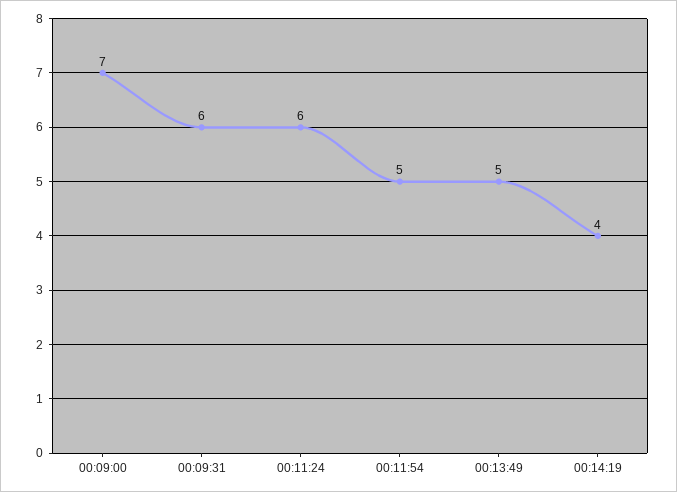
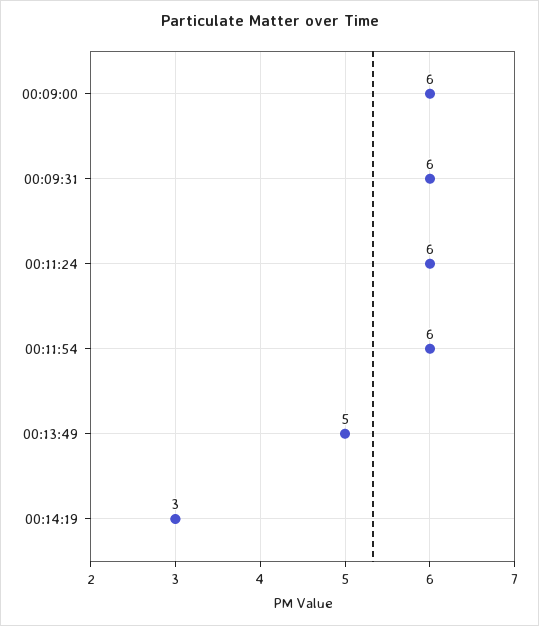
  {
-   "00:09:00": 7,
+   "00:09:00": 6,
    "00:09:31": 6,
    "00:11:24": 6,
-   "00:11:54": 5,
+   "00:11:54": 6,
    "00:13:49": 5,
-   "00:14:19": 4
+   "00:14:19": 3
  }

